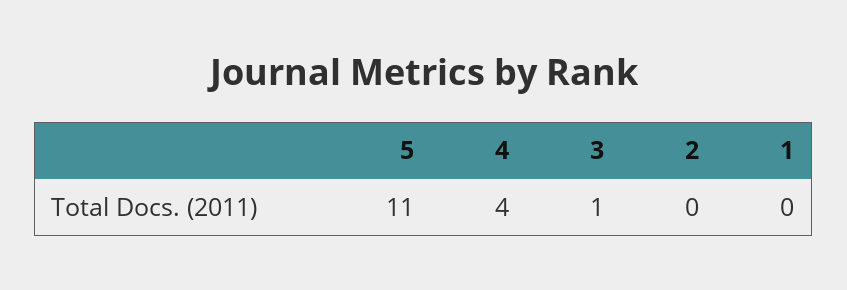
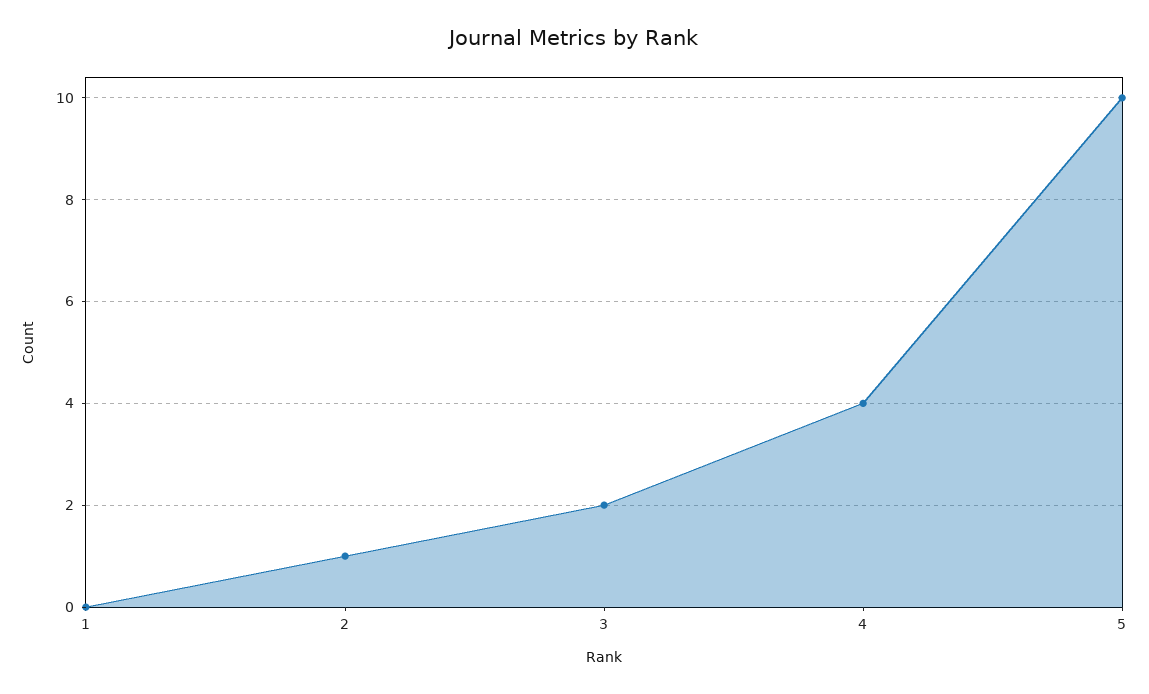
  {
-   "5": 11,
+   "5": 10,
    "4": 4,
-   "3": 1,
+   "3": 2,
-   "2": 0,
+   "2": 1,
    "1": 0
  }

